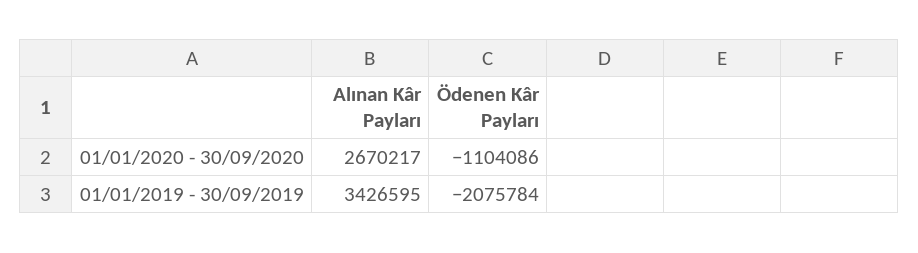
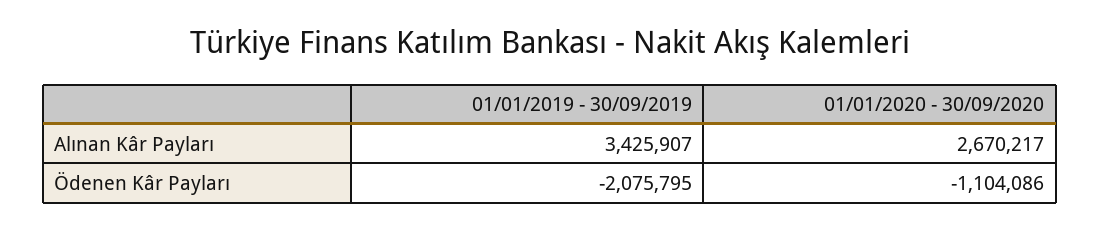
  {
    "Alınan Kâr Payları": {
      "01/01/2020 - 30/09/2020": 2670217,
-     "01/01/2019 - 30/09/2019": 3426595
+     "01/01/2019 - 30/09/2019": 3425907
    },
    "Ödenen Kâr Payları": {
      "01/01/2020 - 30/09/2020": -1104086,
-     "01/01/2019 - 30/09/2019": -2075784
+     "01/01/2019 - 30/09/2019": -2075795
    }
  }

